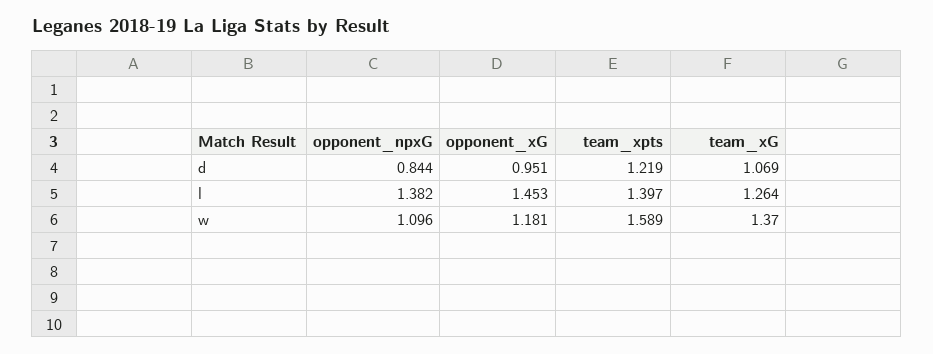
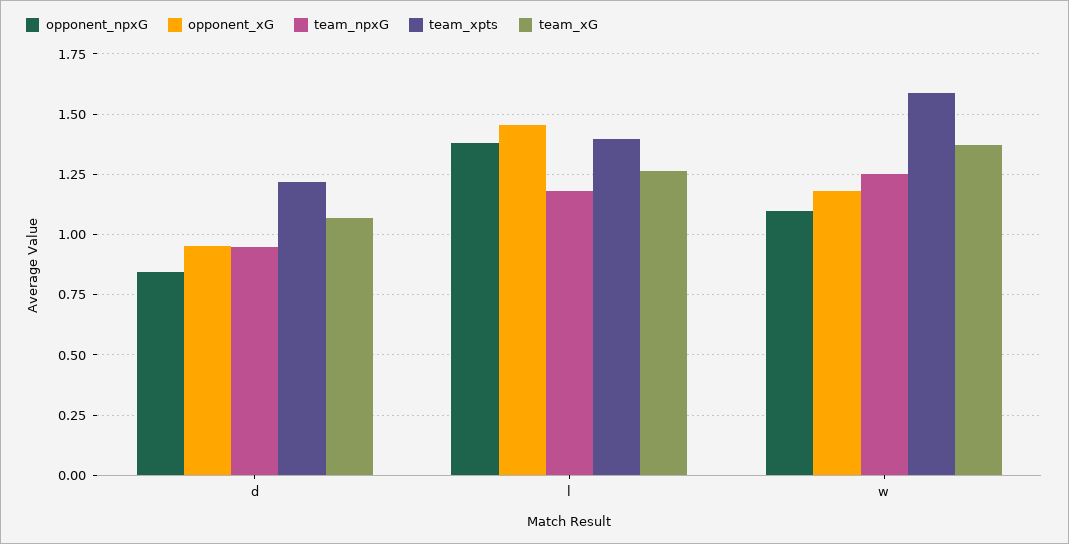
  {
    "opponent_npxG": {
      "d": 0.844,
      "l": 1.382,
      "w": 1.096
    },
    "opponent_xG": {
      "d": 0.951,
      "l": 1.453,
      "w": 1.181
    },
    "team_xpts": {
      "d": 1.219,
      "l": 1.397,
      "w": 1.589
    },
    "team_xG": {
      "d": 1.069,
      "l": 1.264,
      "w": 1.37
-   }
+   },
+   "team_npxG": {
+     "d": 0.95,
+     "l": 1.175,
+     "w": 1.25
+   }
  }

